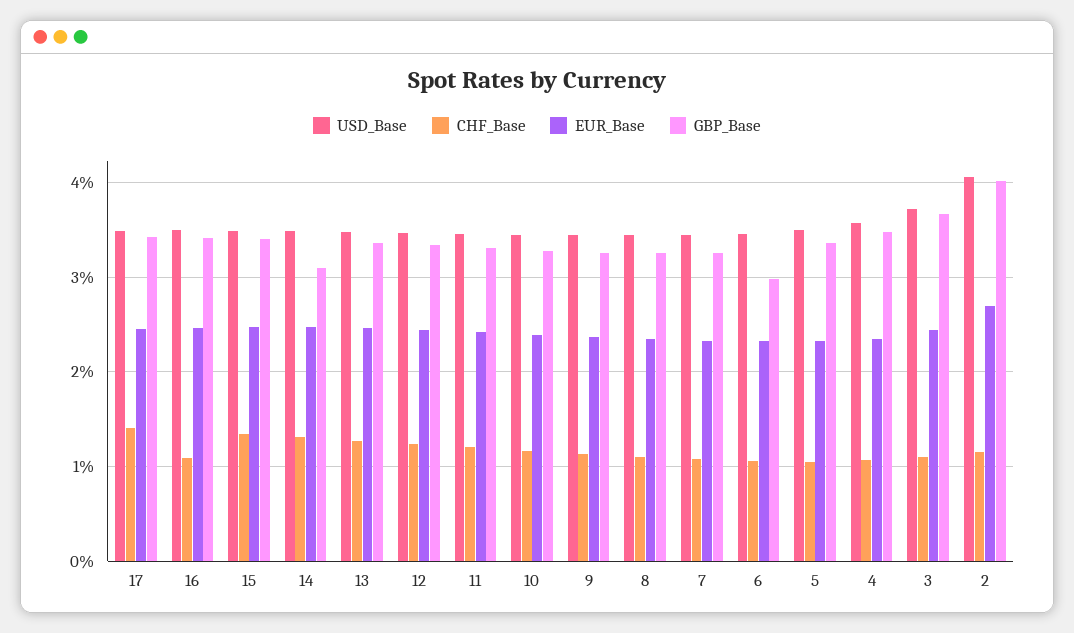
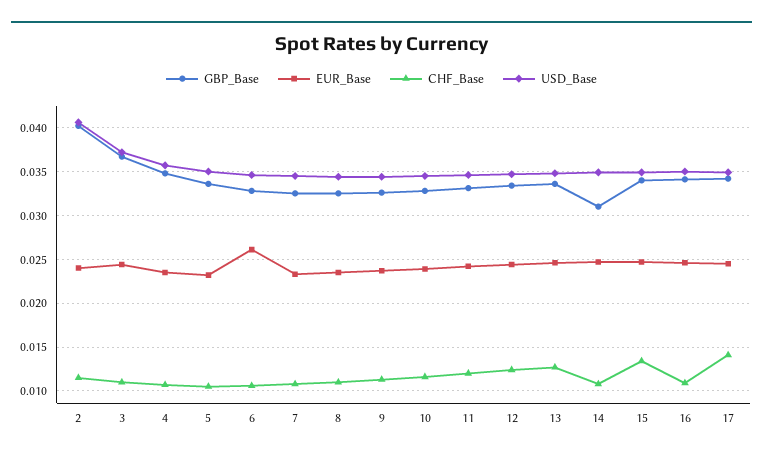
  {
    "USD_Base": {
      "17": 0.035,
      "16": 0.035,
      "15": 0.035,
      "14": 0.035,
      "13": 0.035,
      "12": 0.035,
      "11": 0.035,
      "10": 0.035,
      "9": 0.034,
      "8": 0.034,
      "7": 0.035,
      "6": 0.035,
      "5": 0.035,
      "4": 0.036,
      "3": 0.037,
      "2": 0.041
    },
    "CHF_Base": {
      "17": 0.014,
      "16": 0.011,
      "15": 0.013,
-     "14": 0.013,
+     "14": 0.011,
      "13": 0.013,
      "12": 0.012,
      "11": 0.012,
      "10": 0.012,
      "9": 0.011,
      "8": 0.011,
      "7": 0.011,
      "6": 0.011,
      "5": 0.011,
      "4": 0.011,
      "3": 0.011,
      "2": 0.012
    },
    "EUR_Base": {
      "17": 0.025,
      "16": 0.025,
      "15": 0.025,
      "14": 0.025,
      "13": 0.025,
      "12": 0.024,
      "11": 0.024,
      "10": 0.024,
      "9": 0.024,
      "8": 0.024,
      "7": 0.023,
-     "6": 0.023,
+     "6": 0.026,
      "5": 0.023,
      "4": 0.024,
      "3": 0.024,
-     "2": 0.027
+     "2": 0.024
    },
    "GBP_Base": {
      "17": 0.034,
      "16": 0.034,
      "15": 0.034,
      "14": 0.031,
      "13": 0.034,
      "12": 0.033,
      "11": 0.033,
      "10": 0.033,
      "9": 0.033,
      "8": 0.033,
      "7": 0.033,
-     "6": 0.03,
+     "6": 0.033,
      "5": 0.034,
      "4": 0.035,
      "3": 0.037,
      "2": 0.04
    }
  }

